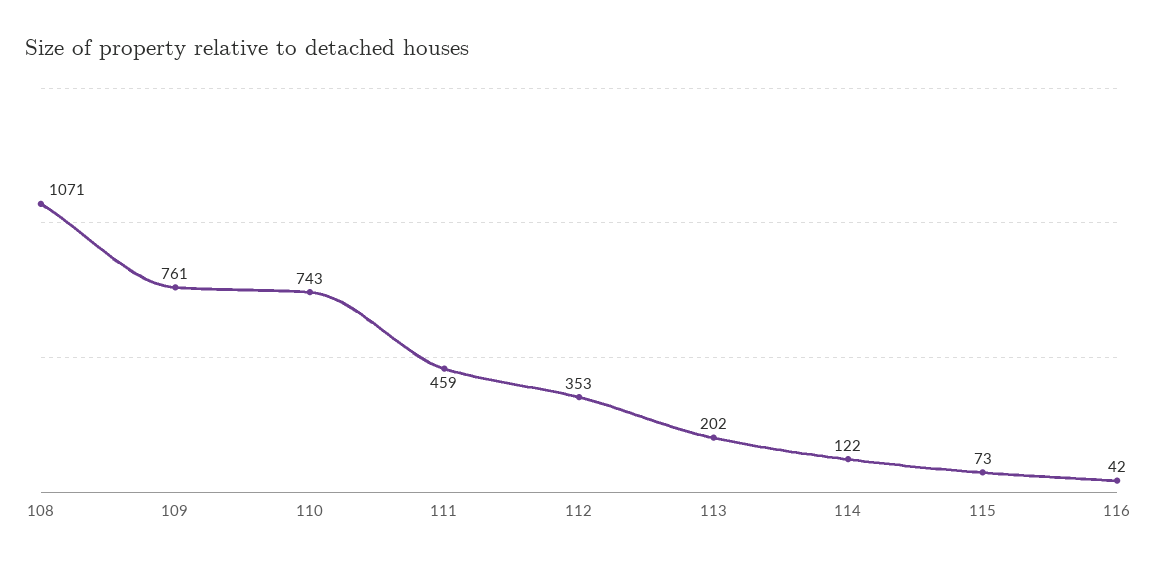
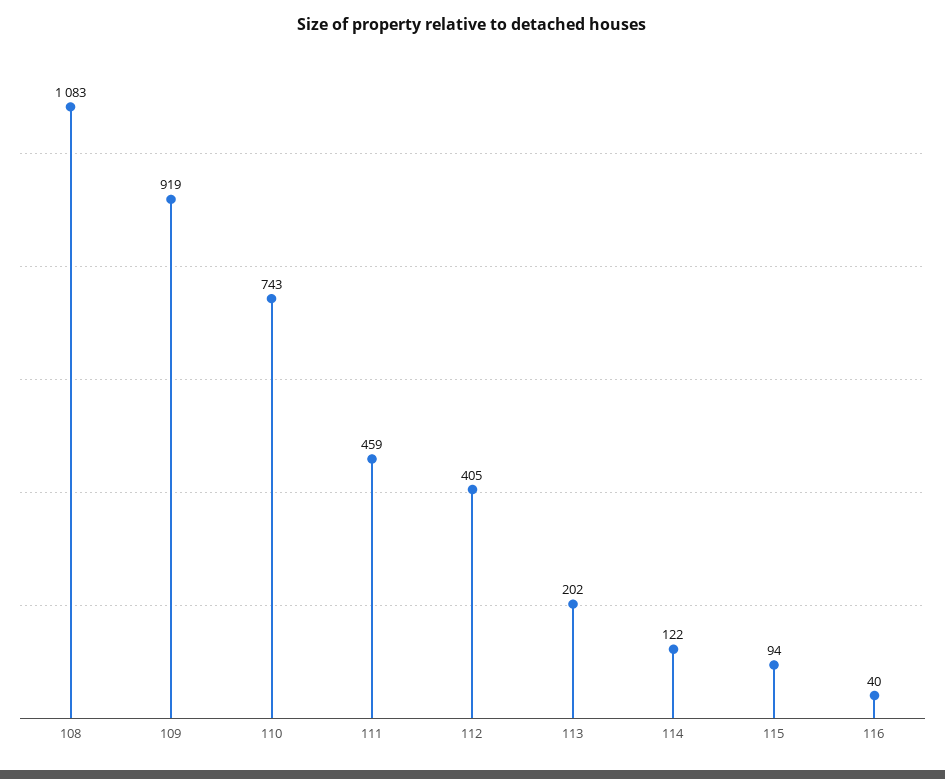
  {
-   "108": 1071,
+   "108": 1083,
-   "109": 761,
+   "109": 919,
    "110": 743,
    "111": 459,
-   "112": 353,
+   "112": 405,
    "113": 202,
    "114": 122,
-   "115": 73,
+   "115": 94,
-   "116": 42
+   "116": 40
  }

